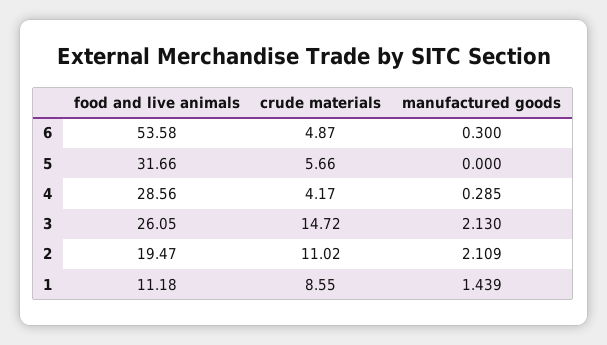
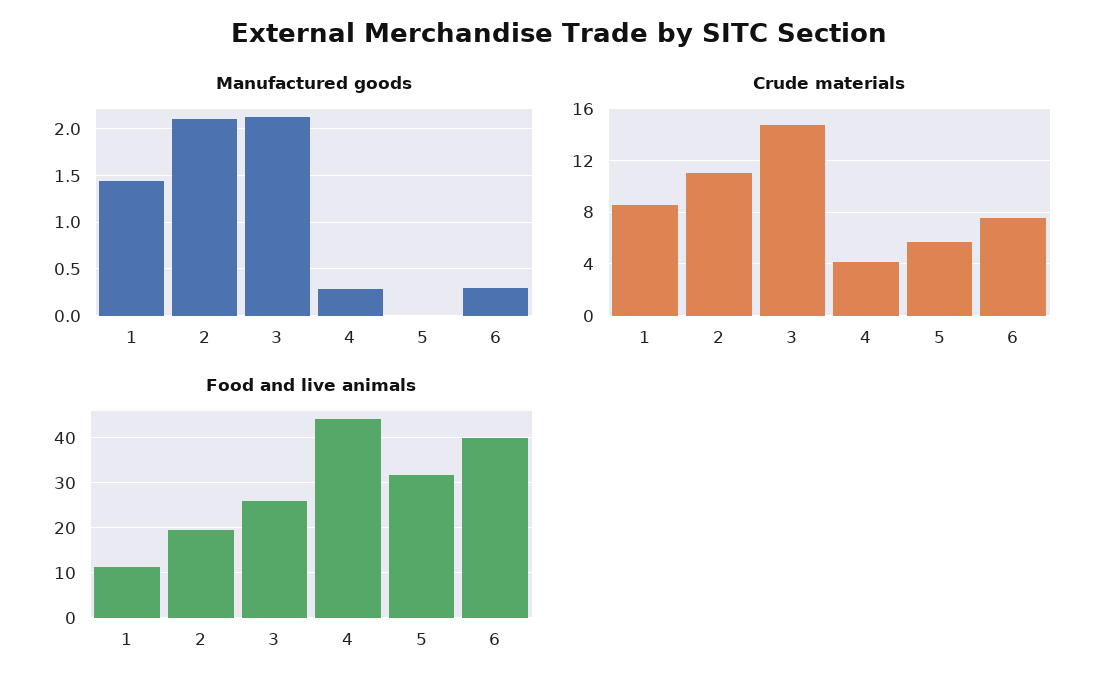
  {
    "food and live animals": {
-     "6": 53.58,
+     "6": 40,
      "5": 31.66,
-     "4": 28.56,
+     "4": 44,
      "3": 26.05,
      "2": 19.47,
      "1": 11.18
    },
    "crude materials": {
-     "6": 4.87,
+     "6": 7.5,
      "5": 5.66,
      "4": 4.17,
      "3": 14.72,
      "2": 11.02,
      "1": 8.55
    },
    "manufactured goods": {
      "6": 0.3,
      "5": 0,
      "4": 0.285,
      "3": 2.13,
      "2": 2.109,
      "1": 1.439
    }
  }

